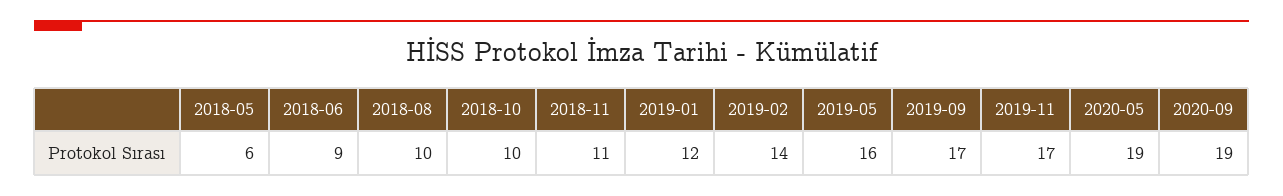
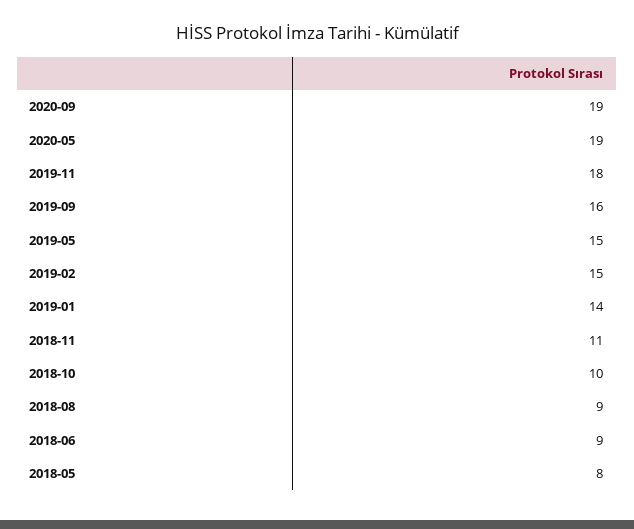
  {
-   "2018-05": 6,
+   "2018-05": 8,
    "2018-06": 9,
-   "2018-08": 10,
+   "2018-08": 9,
    "2018-10": 10,
    "2018-11": 11,
-   "2019-01": 12,
+   "2019-01": 14,
-   "2019-02": 14,
+   "2019-02": 15,
-   "2019-05": 16,
+   "2019-05": 15,
-   "2019-09": 17,
+   "2019-09": 16,
-   "2019-11": 17,
+   "2019-11": 18,
    "2020-05": 19,
    "2020-09": 19
  }

